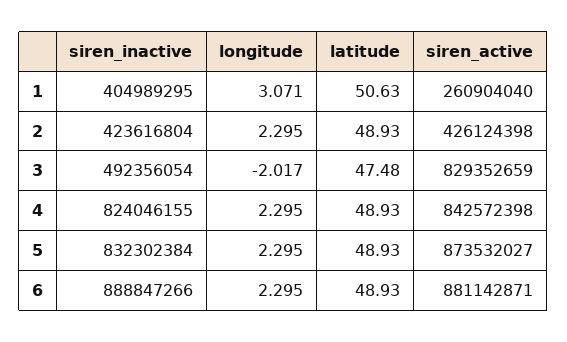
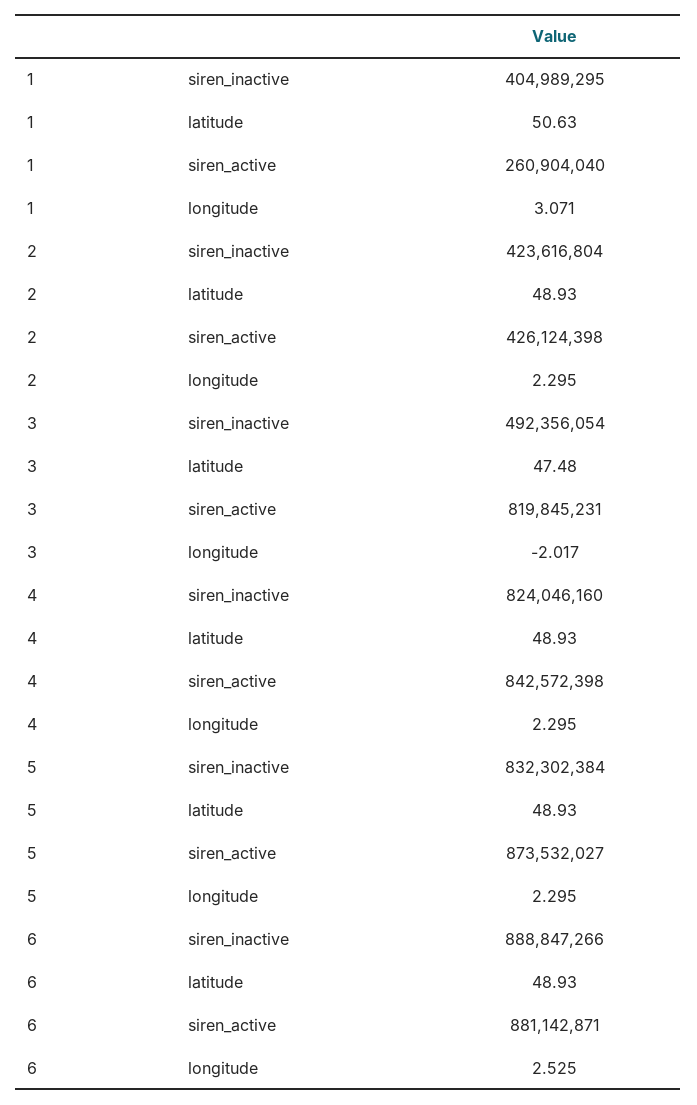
  {
    "siren_inactive": {
      "1": 404989295,
      "2": 423616804,
      "3": 492356054,
-     "4": 824046155,
+     "4": 824046160,
      "5": 832302384,
      "6": 888847266
    },
    "longitude": {
      "1": 3.071,
      "2": 2.295,
      "3": -2.017,
      "4": 2.295,
      "5": 2.295,
-     "6": 2.295
+     "6": 2.525
    },
    "latitude": {
      "1": 50.63,
      "2": 48.93,
      "3": 47.48,
      "4": 48.93,
      "5": 48.93,
      "6": 48.93
    },
    "siren_active": {
      "1": 260904040,
      "2": 426124398,
-     "3": 829352659,
+     "3": 819845231,
      "4": 842572398,
      "5": 873532027,
      "6": 881142871
    }
  }

